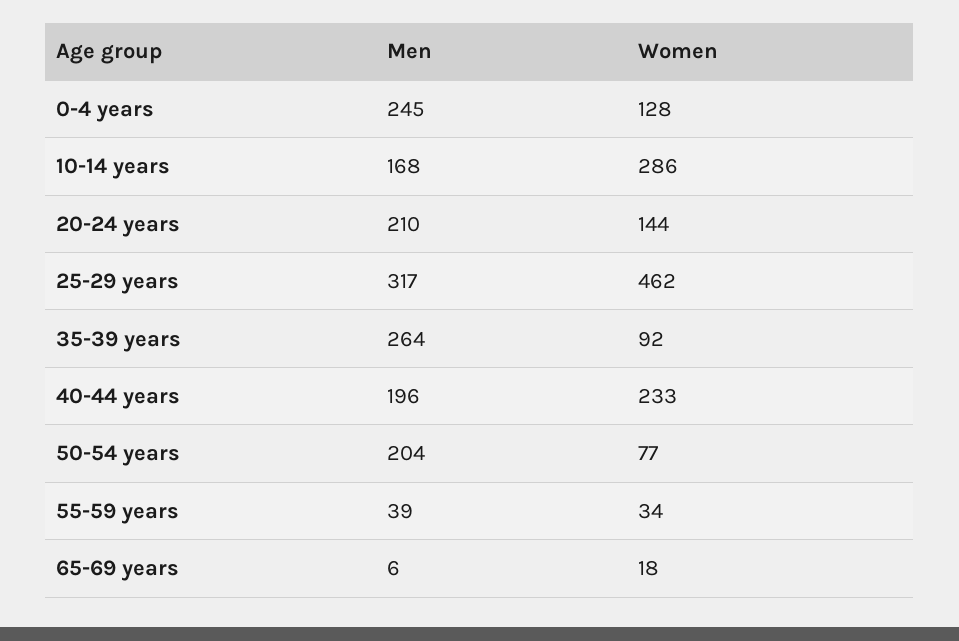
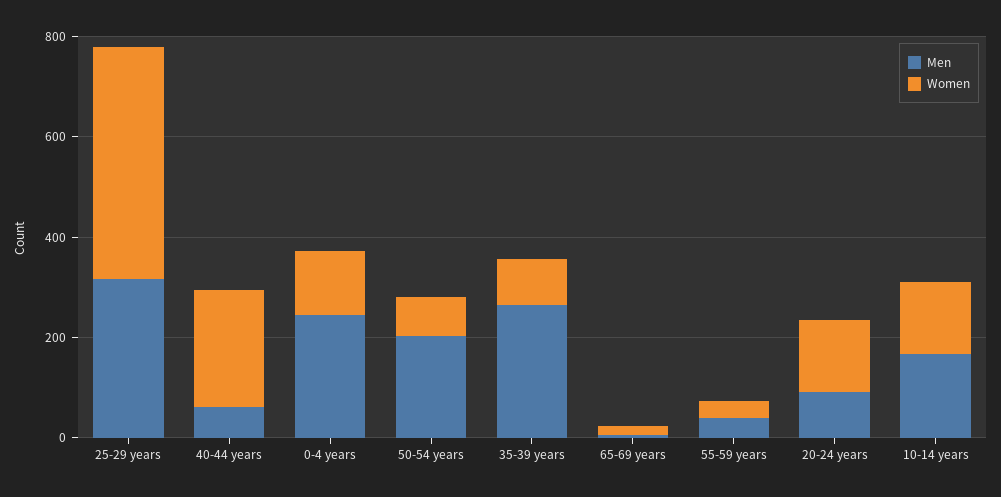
  {
    "Men": {
      "0-4 years": 245,
      "10-14 years": 168,
-     "20-24 years": 210,
+     "20-24 years": 100,
      "25-29 years": 317,
      "35-39 years": 264,
-     "40-44 years": 196,
+     "40-44 years": 50,
      "50-54 years": 204,
      "55-59 years": 39,
      "65-69 years": 6
    },
    "Women": {
      "0-4 years": 128,
-     "10-14 years": 286,
+     "10-14 years": 150,
      "20-24 years": 144,
      "25-29 years": 462,
      "35-39 years": 92,
      "40-44 years": 233,
      "50-54 years": 77,
      "55-59 years": 34,
      "65-69 years": 18
    }
  }

